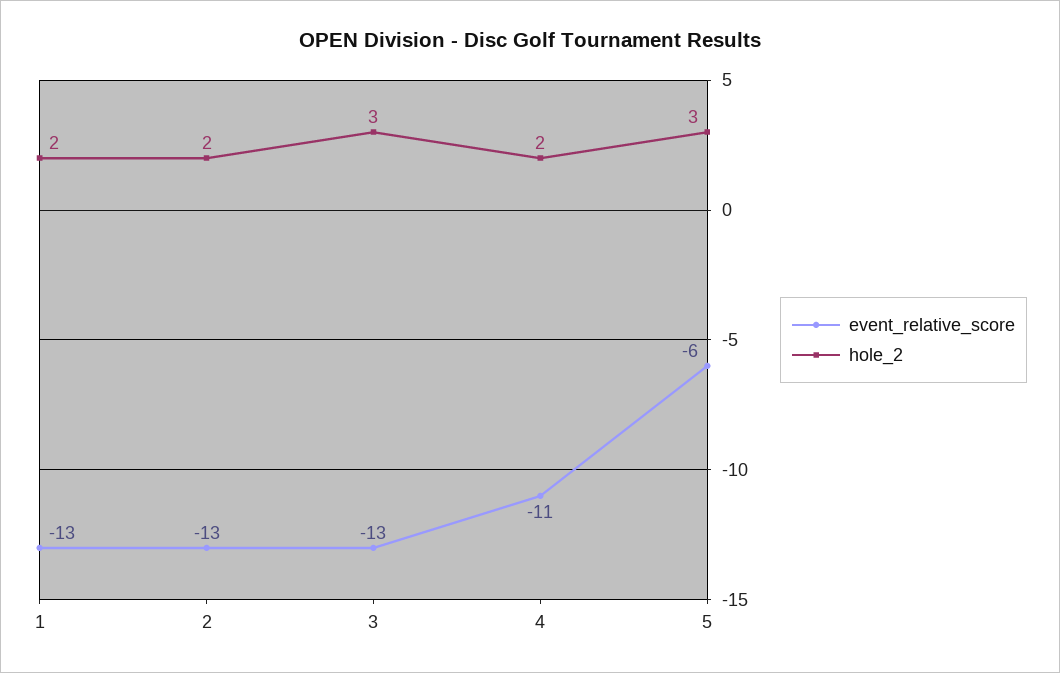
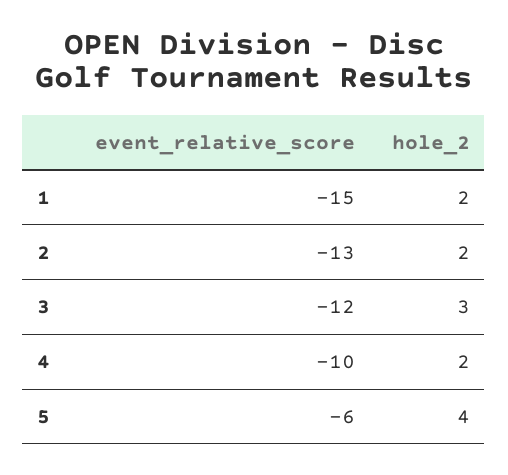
  {
    "event_relative_score": {
-     "1": -13,
+     "1": -15,
      "2": -13,
-     "3": -13,
+     "3": -12,
-     "4": -11,
+     "4": -10,
      "5": -6
    },
    "hole_2": {
      "1": 2,
      "2": 2,
      "3": 3,
      "4": 2,
-     "5": 3
+     "5": 4
    }
  }

